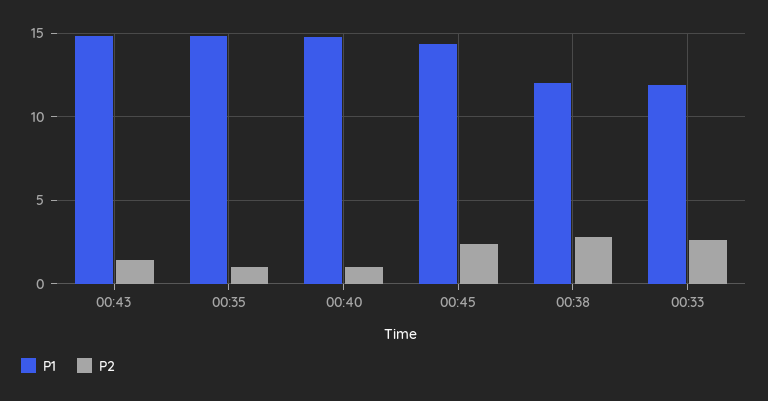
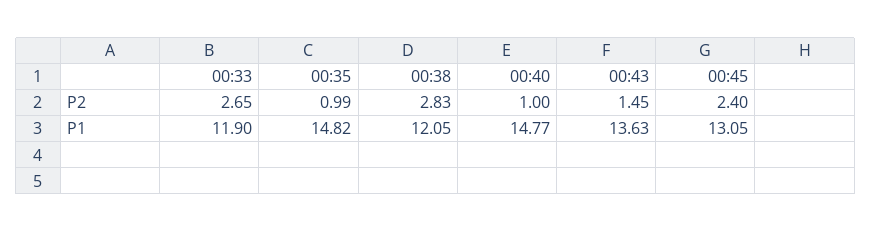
  {
    "P1": {
-     "00:43": 15,
+     "00:43": 13.63,
      "00:35": 14.82,
      "00:40": 14.77,
-     "00:45": 14.5,
+     "00:45": 13.05,
      "00:38": 12.05,
      "00:33": 11.9
    },
    "P2": {
      "00:43": 1.45,
      "00:35": 0.99,
      "00:40": 1,
      "00:45": 2.4,
      "00:38": 2.83,
      "00:33": 2.65
    }
  }

